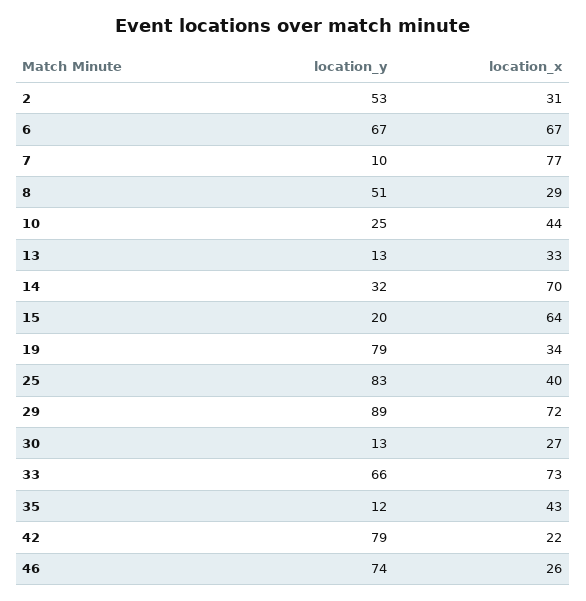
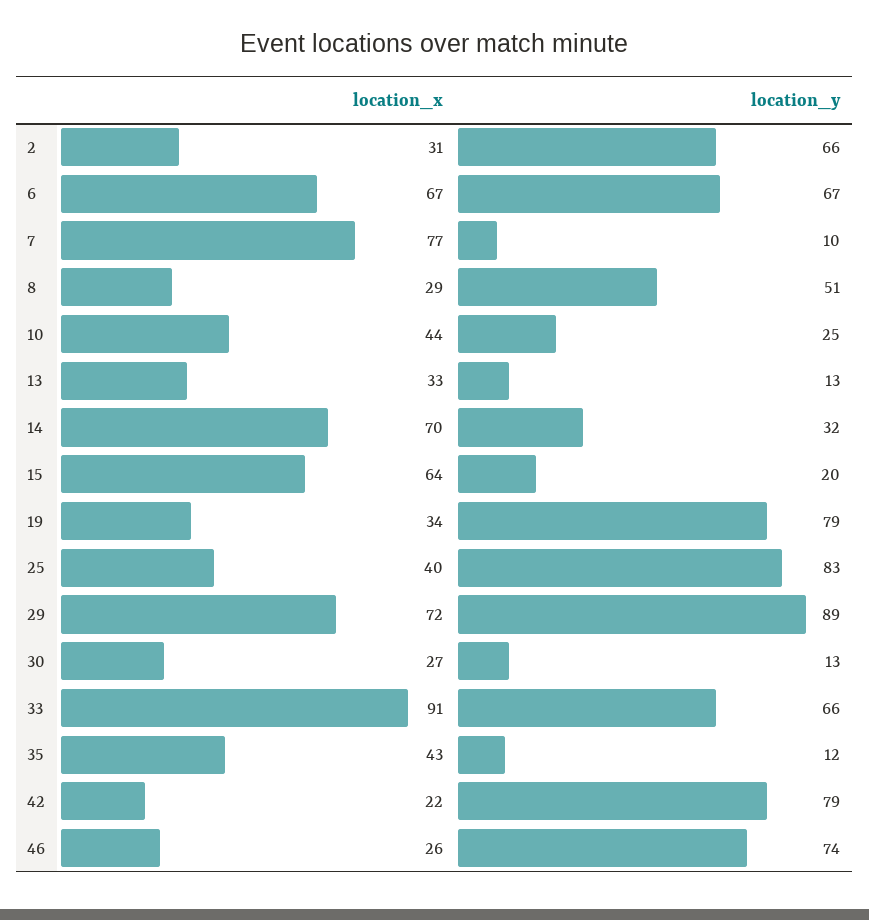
  {
    "location_y": {
-     "2": 53,
+     "2": 66,
      "6": 67,
      "7": 10,
      "8": 51,
      "10": 25,
      "13": 13,
      "14": 32,
      "15": 20,
      "19": 79,
      "25": 83,
      "29": 89,
      "30": 13,
      "33": 66,
      "35": 12,
      "42": 79,
      "46": 74
    },
    "location_x": {
      "2": 31,
      "6": 67,
      "7": 77,
      "8": 29,
      "10": 44,
      "13": 33,
      "14": 70,
      "15": 64,
      "19": 34,
      "25": 40,
      "29": 72,
      "30": 27,
-     "33": 73,
+     "33": 91,
      "35": 43,
      "42": 22,
      "46": 26
    }
  }

